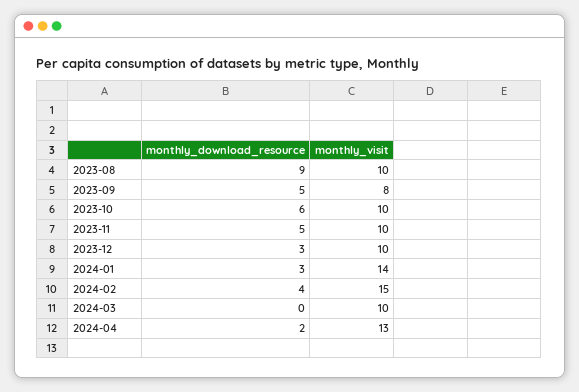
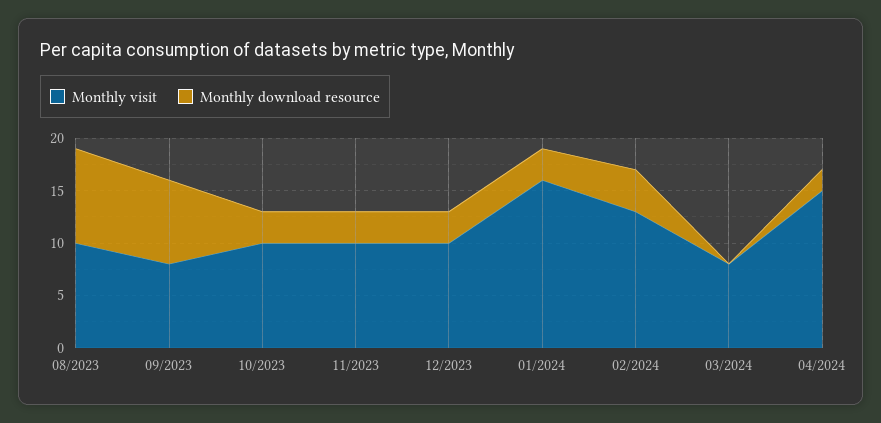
  {
    "monthly_download_resource": {
      "2023-08": 9,
-     "2023-09": 5,
+     "2023-09": 8,
-     "2023-10": 6,
+     "2023-10": 3,
-     "2023-11": 5,
+     "2023-11": 3,
      "2023-12": 3,
      "2024-01": 3,
      "2024-02": 4,
      "2024-03": 0,
      "2024-04": 2
    },
    "monthly_visit": {
      "2023-08": 10,
      "2023-09": 8,
      "2023-10": 10,
      "2023-11": 10,
      "2023-12": 10,
-     "2024-01": 14,
+     "2024-01": 16,
-     "2024-02": 15,
+     "2024-02": 13,
-     "2024-03": 10,
+     "2024-03": 8,
-     "2024-04": 13
+     "2024-04": 15
    }
  }

